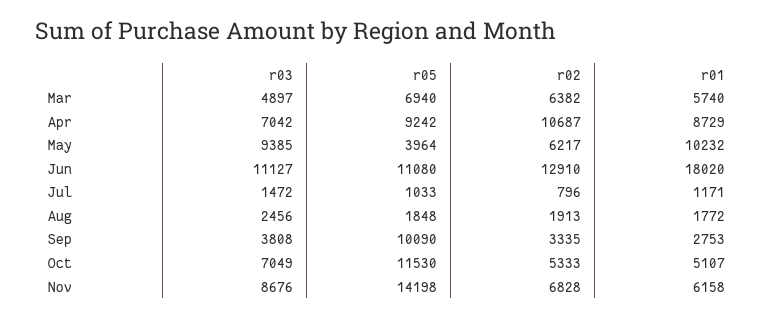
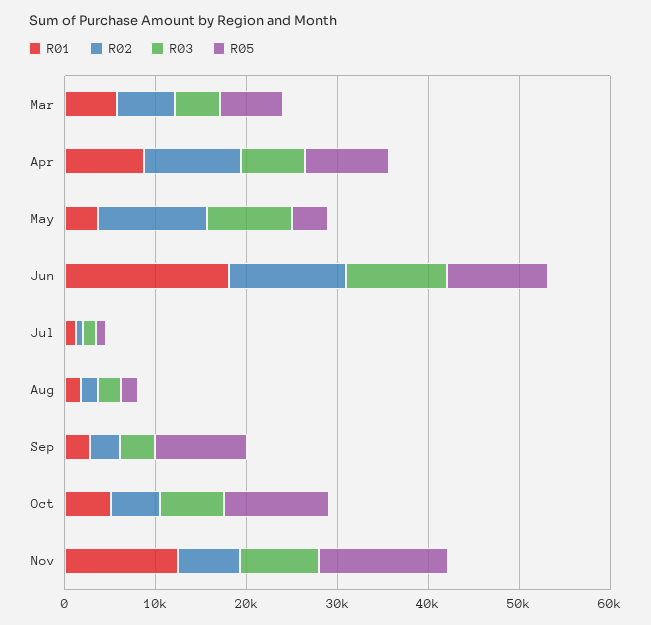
  {
    "r03": {
      "Mar": 4897,
      "Apr": 7042,
      "May": 9385,
      "Jun": 11127,
      "Jul": 1472,
      "Aug": 2456,
      "Sep": 3808,
      "Oct": 7049,
      "Nov": 8676
    },
    "r05": {
      "Mar": 6940,
      "Apr": 9242,
      "May": 3964,
      "Jun": 11080,
      "Jul": 1033,
      "Aug": 1848,
      "Sep": 10090,
      "Oct": 11530,
      "Nov": 14198
    },
    "r02": {
      "Mar": 6382,
      "Apr": 10687,
-     "May": 6217,
+     "May": 12000,
      "Jun": 12910,
      "Jul": 796,
      "Aug": 1913,
      "Sep": 3335,
      "Oct": 5333,
      "Nov": 6828
    },
    "r01": {
      "Mar": 5740,
      "Apr": 8729,
-     "May": 10232,
+     "May": 4000,
      "Jun": 18020,
      "Jul": 1171,
      "Aug": 1772,
      "Sep": 2753,
      "Oct": 5107,
-     "Nov": 6158
+     "Nov": 12000
    }
  }

